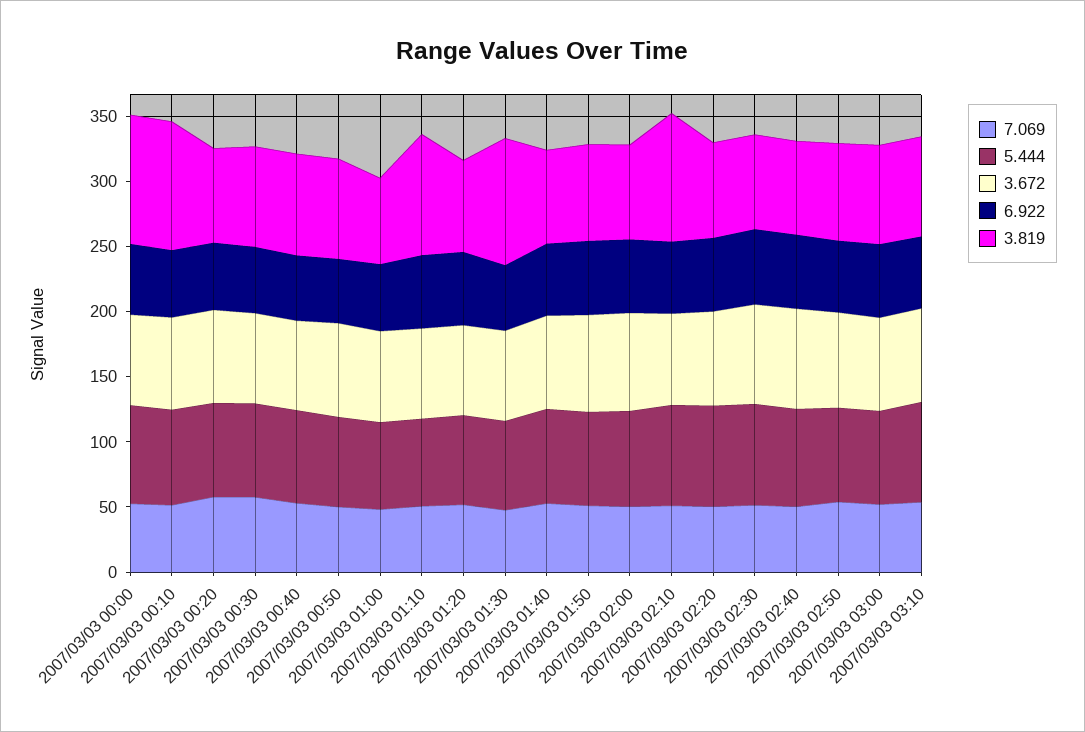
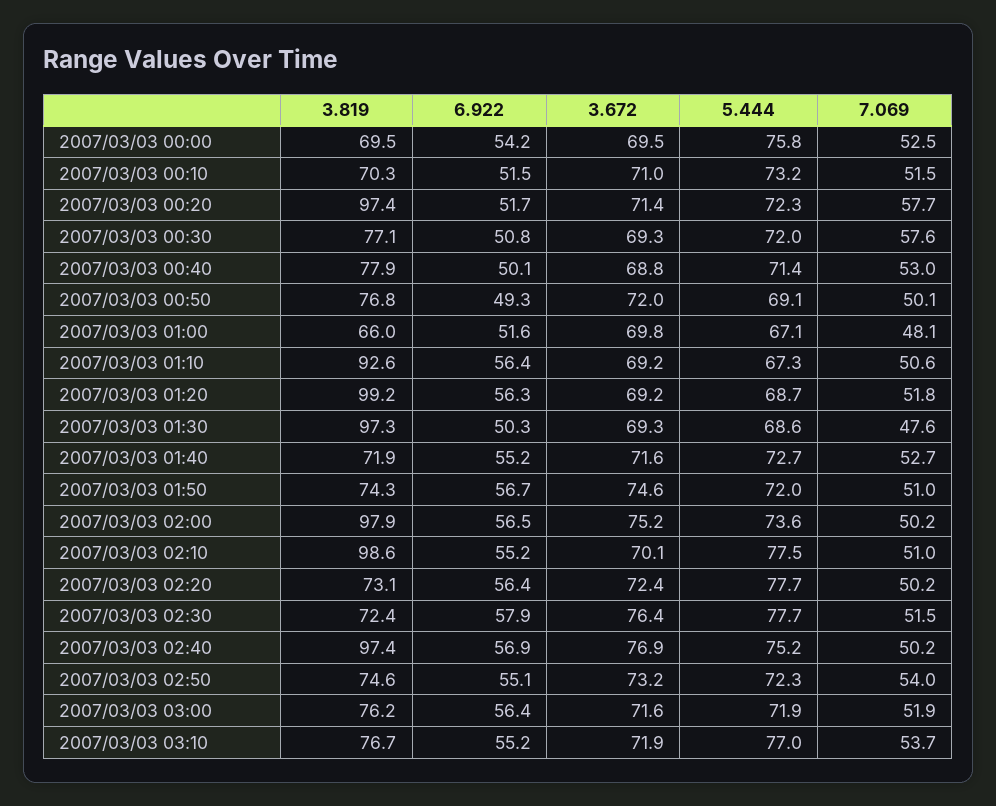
  {
    "7.069": {
      "2007/03/03 00:00": 52.5,
      "2007/03/03 00:10": 51.5,
      "2007/03/03 00:20": 57.7,
      "2007/03/03 00:30": 57.6,
      "2007/03/03 00:40": 53,
      "2007/03/03 00:50": 50.1,
      "2007/03/03 01:00": 48.1,
      "2007/03/03 01:10": 50.6,
      "2007/03/03 01:20": 51.8,
      "2007/03/03 01:30": 47.6,
      "2007/03/03 01:40": 52.7,
      "2007/03/03 01:50": 51,
      "2007/03/03 02:00": 50.2,
      "2007/03/03 02:10": 51,
      "2007/03/03 02:20": 50.2,
      "2007/03/03 02:30": 51.5,
      "2007/03/03 02:40": 50.2,
      "2007/03/03 02:50": 54,
      "2007/03/03 03:00": 51.9,
      "2007/03/03 03:10": 53.7
    },
    "5.444": {
      "2007/03/03 00:00": 75.8,
      "2007/03/03 00:10": 73.2,
      "2007/03/03 00:20": 72.3,
      "2007/03/03 00:30": 72,
      "2007/03/03 00:40": 71.4,
      "2007/03/03 00:50": 69.1,
      "2007/03/03 01:00": 67.1,
      "2007/03/03 01:10": 67.3,
      "2007/03/03 01:20": 68.7,
      "2007/03/03 01:30": 68.6,
      "2007/03/03 01:40": 72.7,
      "2007/03/03 01:50": 72,
      "2007/03/03 02:00": 73.6,
      "2007/03/03 02:10": 77.5,
      "2007/03/03 02:20": 77.7,
      "2007/03/03 02:30": 77.7,
      "2007/03/03 02:40": 75.2,
      "2007/03/03 02:50": 72.3,
      "2007/03/03 03:00": 71.9,
      "2007/03/03 03:10": 77
    },
    "3.672": {
      "2007/03/03 00:00": 69.5,
      "2007/03/03 00:10": 71,
      "2007/03/03 00:20": 71.4,
      "2007/03/03 00:30": 69.3,
      "2007/03/03 00:40": 68.8,
      "2007/03/03 00:50": 72,
      "2007/03/03 01:00": 69.8,
      "2007/03/03 01:10": 69.2,
      "2007/03/03 01:20": 69.2,
      "2007/03/03 01:30": 69.3,
      "2007/03/03 01:40": 71.6,
      "2007/03/03 01:50": 74.6,
      "2007/03/03 02:00": 75.2,
      "2007/03/03 02:10": 70.1,
      "2007/03/03 02:20": 72.4,
      "2007/03/03 02:30": 76.4,
      "2007/03/03 02:40": 76.9,
      "2007/03/03 02:50": 73.2,
      "2007/03/03 03:00": 71.6,
      "2007/03/03 03:10": 71.9
    },
    "6.922": {
      "2007/03/03 00:00": 54.2,
      "2007/03/03 00:10": 51.5,
      "2007/03/03 00:20": 51.7,
      "2007/03/03 00:30": 50.8,
      "2007/03/03 00:40": 50.1,
      "2007/03/03 00:50": 49.3,
      "2007/03/03 01:00": 51.6,
      "2007/03/03 01:10": 56.4,
      "2007/03/03 01:20": 56.3,
      "2007/03/03 01:30": 50.3,
      "2007/03/03 01:40": 55.2,
      "2007/03/03 01:50": 56.7,
      "2007/03/03 02:00": 56.5,
      "2007/03/03 02:10": 55.2,
      "2007/03/03 02:20": 56.4,
      "2007/03/03 02:30": 57.9,
      "2007/03/03 02:40": 56.9,
      "2007/03/03 02:50": 55.1,
      "2007/03/03 03:00": 56.4,
      "2007/03/03 03:10": 55.2
    },
    "3.819": {
-     "2007/03/03 00:00": 100,
+     "2007/03/03 00:00": 69.5,
-     "2007/03/03 00:10": 100,
+     "2007/03/03 00:10": 70.3,
-     "2007/03/03 00:20": 70,
+     "2007/03/03 00:20": 97.4,
      "2007/03/03 00:30": 77.1,
      "2007/03/03 00:40": 77.9,
      "2007/03/03 00:50": 76.8,
      "2007/03/03 01:00": 66,
      "2007/03/03 01:10": 92.6,
-     "2007/03/03 01:20": 70,
+     "2007/03/03 01:20": 99.2,
      "2007/03/03 01:30": 97.3,
      "2007/03/03 01:40": 71.9,
      "2007/03/03 01:50": 74.3,
-     "2007/03/03 02:00": 70,
+     "2007/03/03 02:00": 97.9,
      "2007/03/03 02:10": 98.6,
      "2007/03/03 02:20": 73.1,
      "2007/03/03 02:30": 72.4,
-     "2007/03/03 02:40": 70,
+     "2007/03/03 02:40": 97.4,
      "2007/03/03 02:50": 74.6,
      "2007/03/03 03:00": 76.2,
      "2007/03/03 03:10": 76.7
    }
  }

